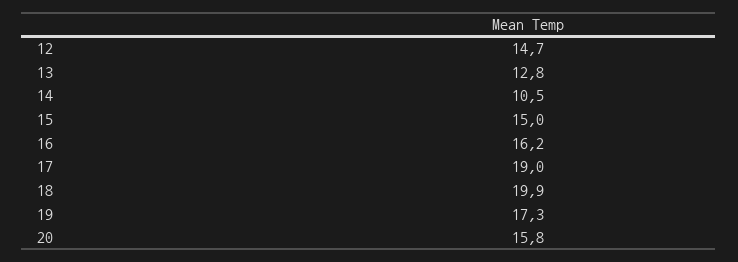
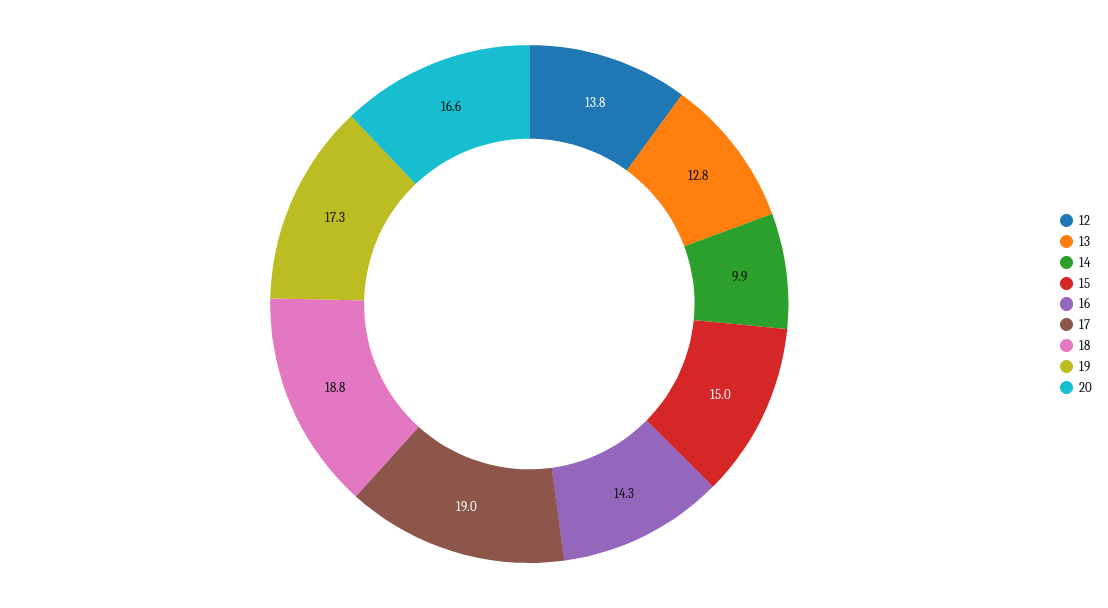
  {
-   "12": 14.7,
+   "12": 13.8,
    "13": 12.8,
-   "14": 10.5,
+   "14": 9.9,
    "15": 15,
-   "16": 16.2,
+   "16": 14.3,
    "17": 19,
-   "18": 19.9,
+   "18": 18.8,
    "19": 17.3,
-   "20": 15.8
+   "20": 16.6
  }

